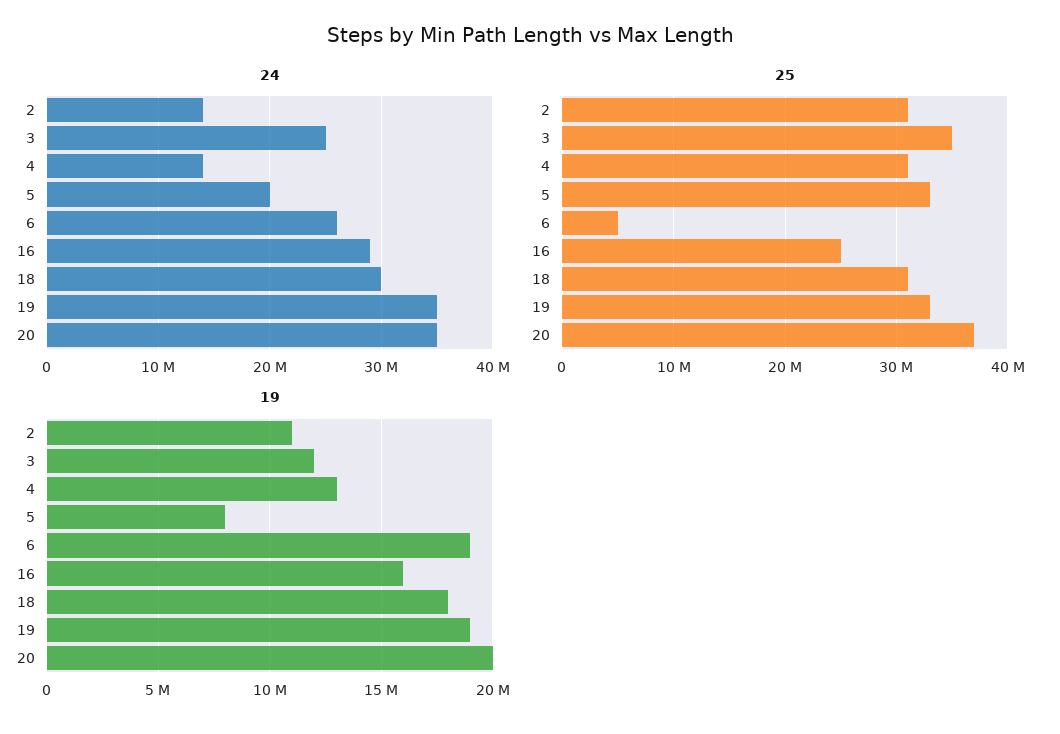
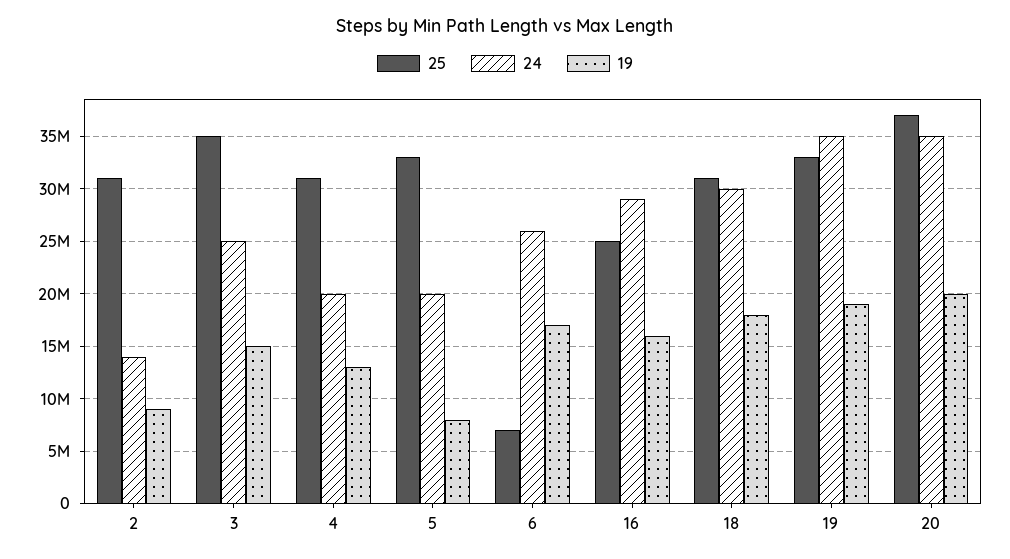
  {
    "24": {
      "2": 14000000,
      "3": 25000000,
-     "4": 14000000,
+     "4": 20000000,
      "5": 20000000,
      "6": 26000000,
      "16": 29000000,
      "18": 30000000,
      "19": 35000000,
      "20": 35000000
    },
    "25": {
      "2": 31000000,
      "3": 35000000,
      "4": 31000000,
      "5": 33000000,
-     "6": 5000000,
+     "6": 7000000,
      "16": 25000000,
      "18": 31000000,
      "19": 33000000,
      "20": 37000000
    },
    "19": {
-     "2": 11000000,
+     "2": 9000000,
-     "3": 12000000,
+     "3": 15000000,
      "4": 13000000,
      "5": 8000000,
-     "6": 19000000,
+     "6": 17000000,
      "16": 16000000,
      "18": 18000000,
      "19": 19000000,
      "20": 20000000
    }
  }

